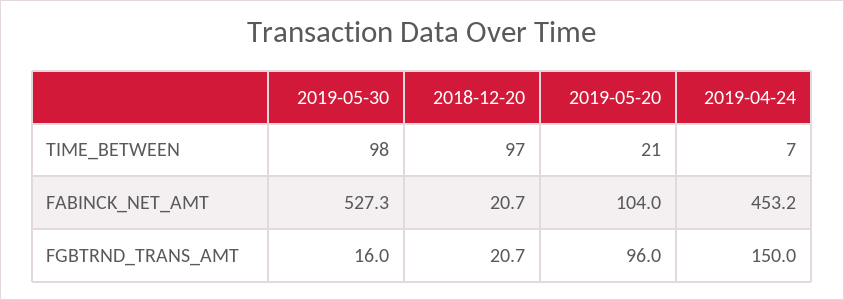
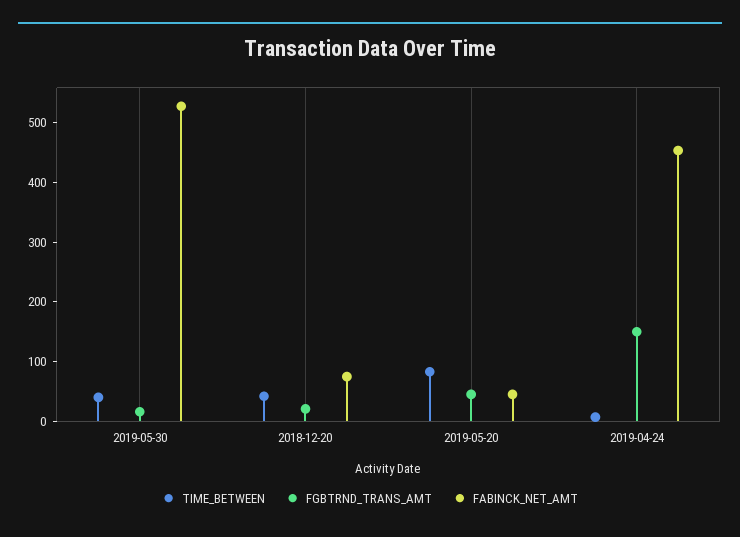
  {
    "TIME_BETWEEN": {
-     "2019-05-30": 98,
+     "2019-05-30": 40,
-     "2018-12-20": 97,
+     "2018-12-20": 40,
-     "2019-05-20": 21,
+     "2019-05-20": 80,
      "2019-04-24": 7
    },
    "FABINCK_NET_AMT": {
      "2019-05-30": 527.3,
-     "2018-12-20": 20.7,
+     "2018-12-20": 80,
-     "2019-05-20": 104,
+     "2019-05-20": 40,
      "2019-04-24": 453.2
    },
    "FGBTRND_TRANS_AMT": {
      "2019-05-30": 16,
      "2018-12-20": 20.7,
-     "2019-05-20": 96,
+     "2019-05-20": 40,
      "2019-04-24": 150
    }
  }

